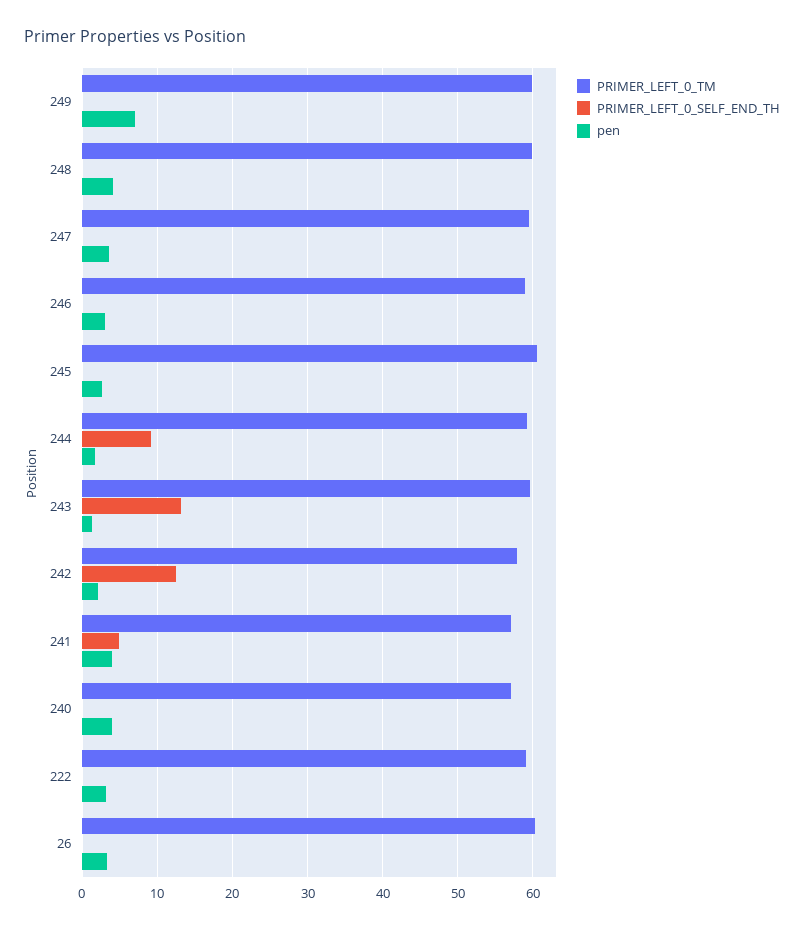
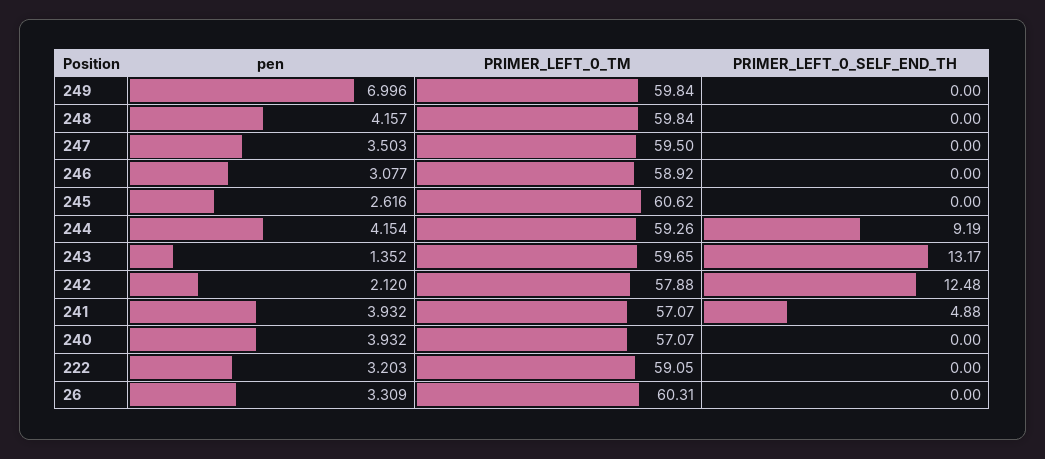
  {
    "PRIMER_LEFT_0_TM": {
      "249": 59.84,
      "248": 59.84,
      "247": 59.5,
      "246": 58.92,
      "245": 60.62,
      "244": 59.26,
      "243": 59.65,
      "242": 57.88,
      "241": 57.07,
      "240": 57.07,
      "222": 59.05,
      "26": 60.31
    },
    "PRIMER_LEFT_0_SELF_END_TH": {
      "249": 0,
      "248": 0,
      "247": 0,
      "246": 0,
      "245": 0,
      "244": 9.19,
      "243": 13.17,
      "242": 12.48,
      "241": 4.88,
      "240": 0,
      "222": 0,
      "26": 0
    },
    "pen": {
      "249": 6.996,
      "248": 4.157,
      "247": 3.503,
      "246": 3.077,
      "245": 2.616,
-     "244": 2,
+     "244": 4.154,
      "243": 1.352,
      "242": 2.12,
      "241": 3.932,
      "240": 3.932,
      "222": 3.203,
      "26": 3.309
    }
  }

